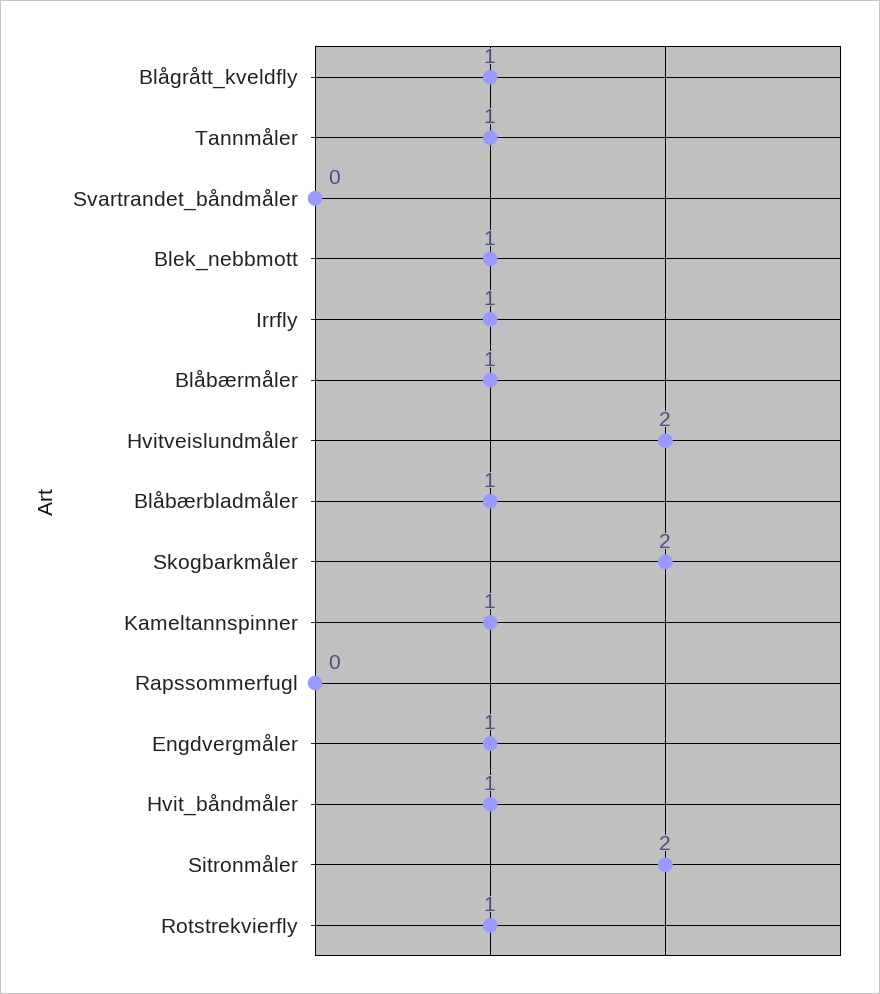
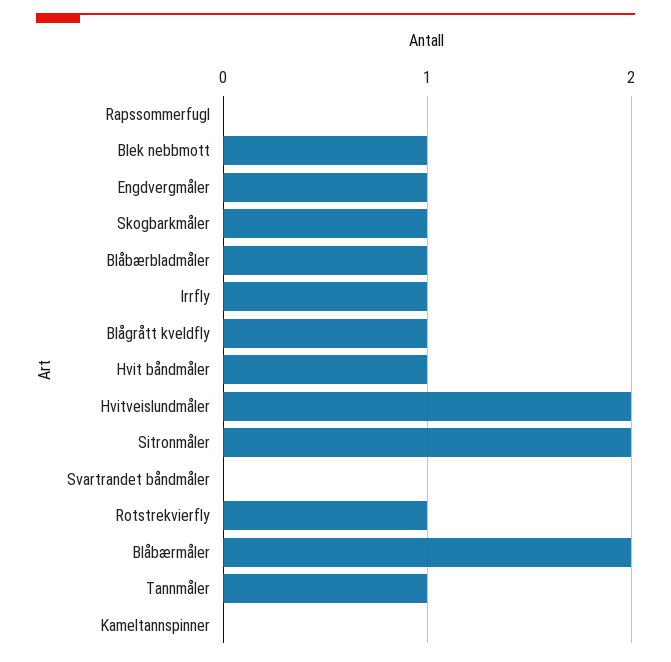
  {
    "Blågrått_kveldfly": 1,
    "Tannmåler": 1,
    "Svartrandet_båndmåler": 0,
    "Blek_nebbmott": 1,
    "Irrfly": 1,
-   "Blåbærmåler": 1,
+   "Blåbærmåler": 2,
    "Hvitveislundmåler": 2,
    "Blåbærbladmåler": 1,
-   "Skogbarkmåler": 2,
+   "Skogbarkmåler": 1,
-   "Kameltannspinner": 1,
+   "Kameltannspinner": 0,
    "Rapssommerfugl": 0,
    "Engdvergmåler": 1,
    "Hvit_båndmåler": 1,
    "Sitronmåler": 2,
    "Rotstrekvierfly": 1
  }

